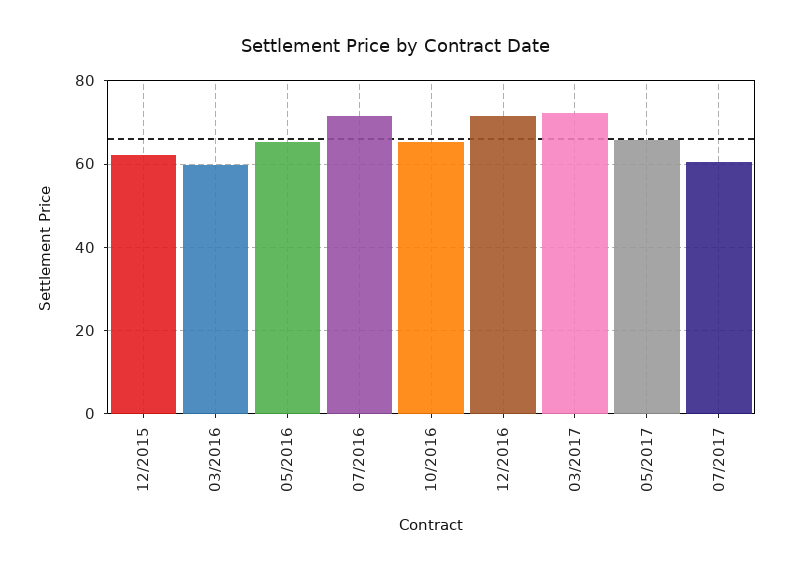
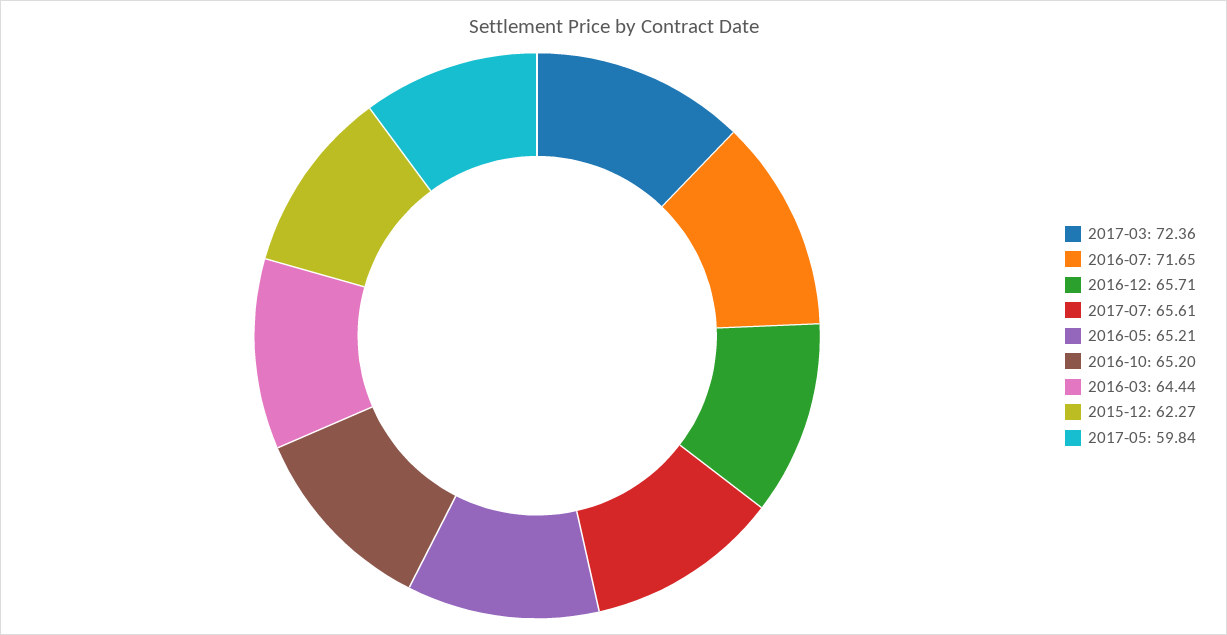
  {
    "12/2015": 62.27,
-   "03/2016": 60,
+   "03/2016": 64.44,
    "05/2016": 65.21,
    "07/2016": 71.65,
    "10/2016": 65.2,
-   "12/2016": 72,
+   "12/2016": 65.71,
    "03/2017": 72.36,
-   "05/2017": 66,
+   "05/2017": 59.84,
-   "07/2017": 60
+   "07/2017": 65.61
  }

